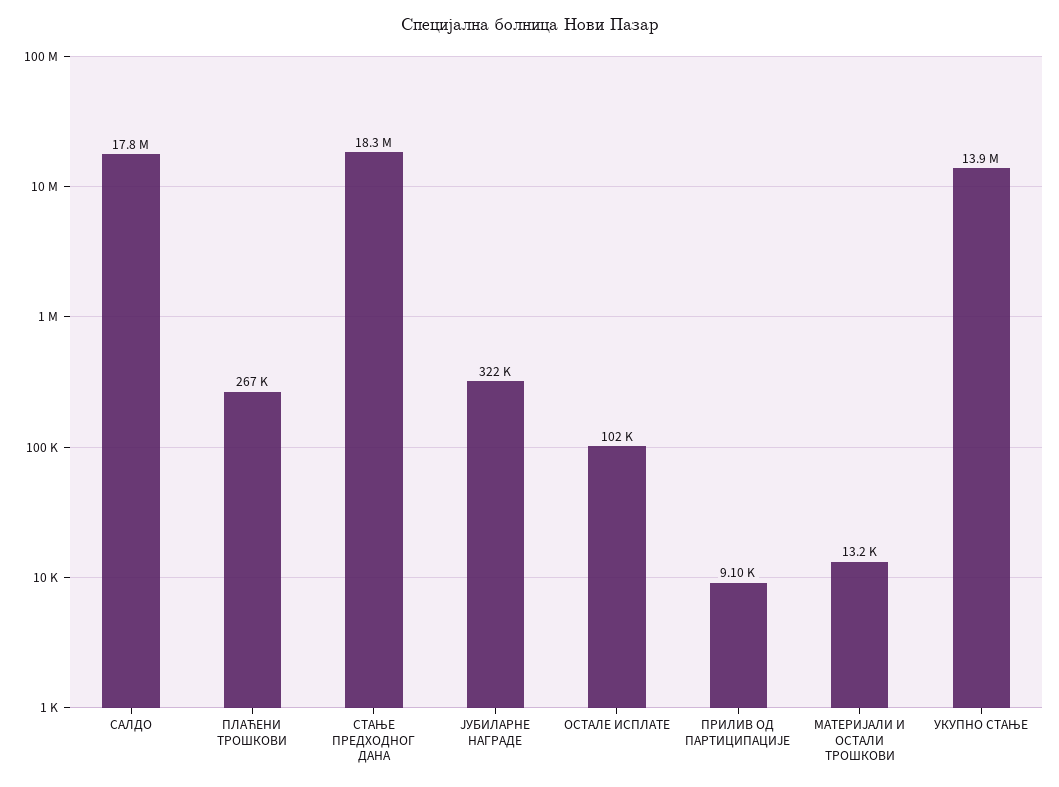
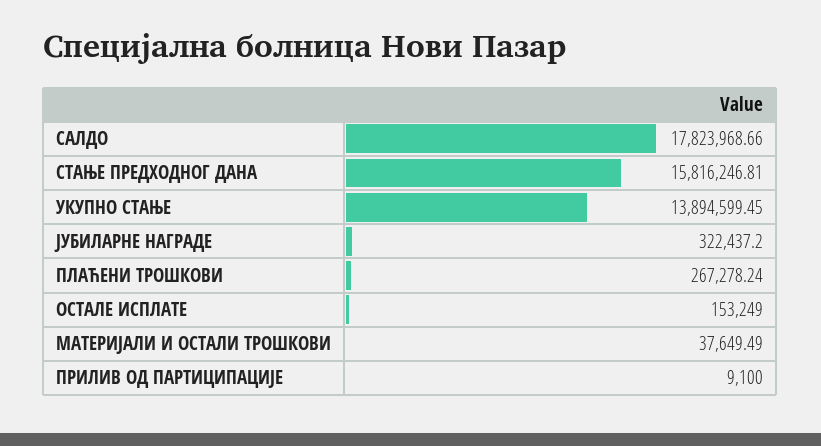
  {
    "САЛДО": 17823968.66,
    "ПЛАЋЕНИ ТРОШКОВИ": 267278.24,
-   "СТАЊЕ ПРЕДХОДНОГ ДАНА": 18300000,
+   "СТАЊЕ ПРЕДХОДНОГ ДАНА": 15816246.81,
    "ЈУБИЛАРНЕ НАГРАДЕ": 322437.2,
-   "ОСТАЛЕ ИСПЛАТЕ": 102000,
+   "ОСТАЛЕ ИСПЛАТЕ": 153249,
    "ПРИЛИВ ОД ПАРТИЦИПАЦИЈЕ": 9100,
-   "МАТЕРИЈАЛИ И ОСТАЛИ ТРОШКОВИ": 13200,
+   "МАТЕРИЈАЛИ И ОСТАЛИ ТРОШКОВИ": 37649.49,
    "УКУПНО СТАЊЕ": 13894599.45
  }

